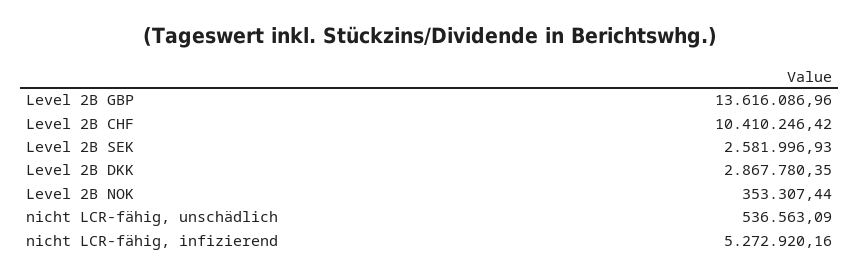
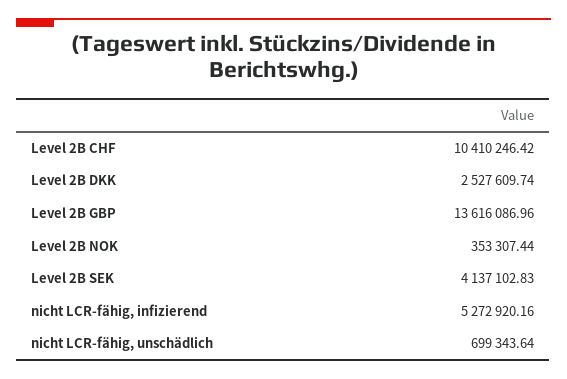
  {
    "Level 2B GBP": 13616086.96,
    "Level 2B CHF": 10410246.42,
-   "Level 2B SEK": 2581996.93,
+   "Level 2B SEK": 4137102.83,
-   "Level 2B DKK": 2867780.35,
+   "Level 2B DKK": 2527609.74,
    "Level 2B NOK": 353307.44,
-   "nicht LCR-fähig, unschädlich": 536563.09,
+   "nicht LCR-fähig, unschädlich": 699343.64,
    "nicht LCR-fähig, infizierend": 5272920.16
  }

